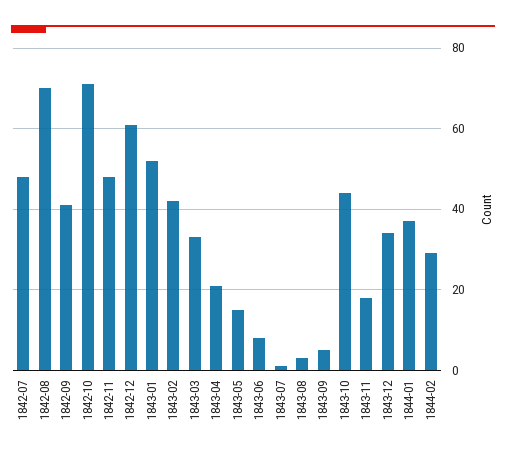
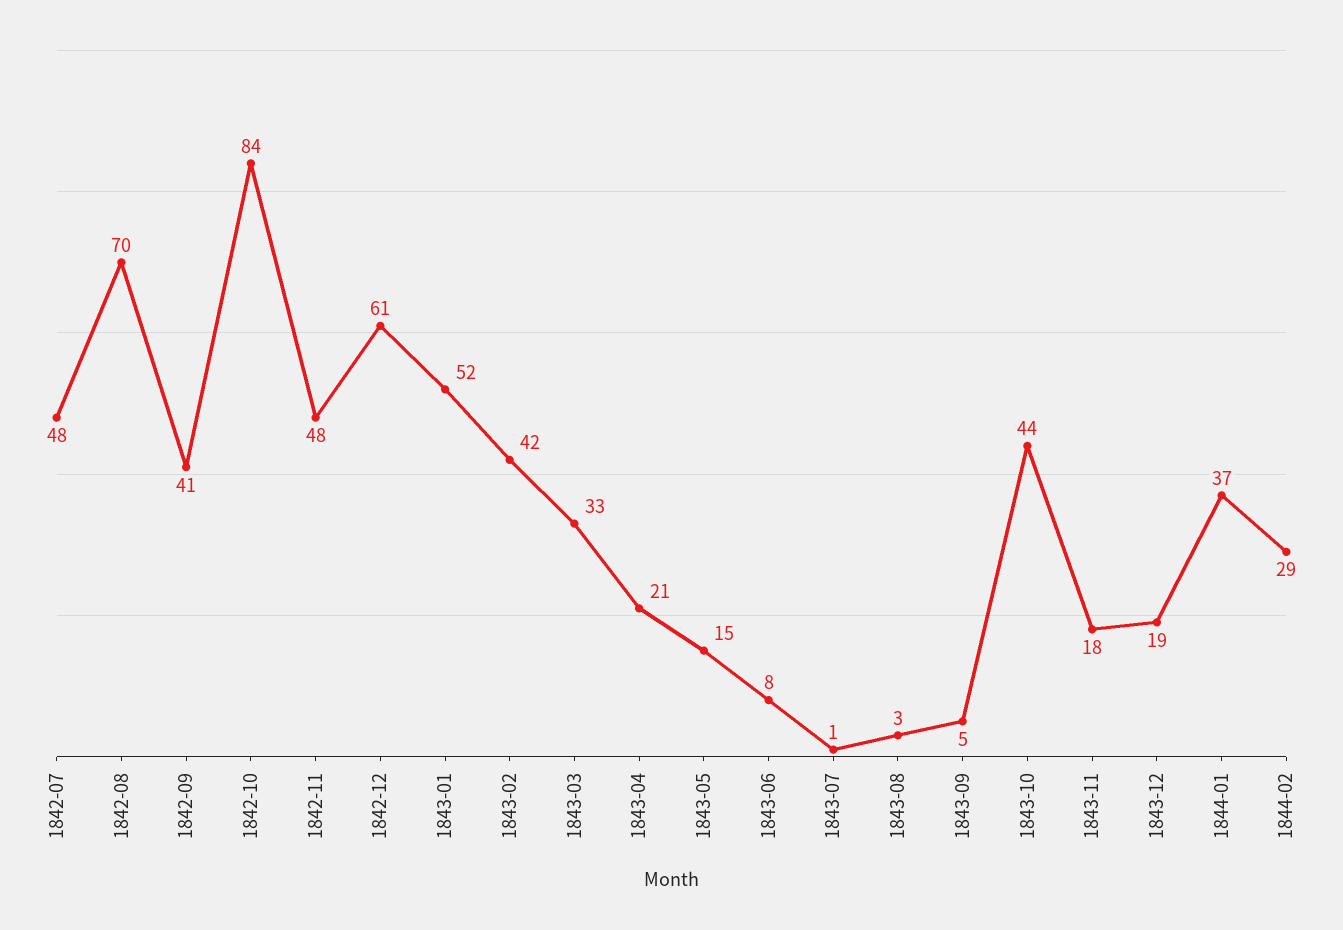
  {
    "1842-07": 48,
    "1842-08": 70,
    "1842-09": 41,
-   "1842-10": 70,
+   "1842-10": 84,
    "1842-11": 48,
    "1842-12": 61,
    "1843-01": 52,
    "1843-02": 42,
    "1843-03": 33,
    "1843-04": 21,
    "1843-05": 15,
    "1843-06": 8,
    "1843-07": 1,
    "1843-08": 3,
    "1843-09": 5,
    "1843-10": 44,
    "1843-11": 18,
-   "1843-12": 35,
+   "1843-12": 19,
    "1844-01": 37,
    "1844-02": 29
  }

